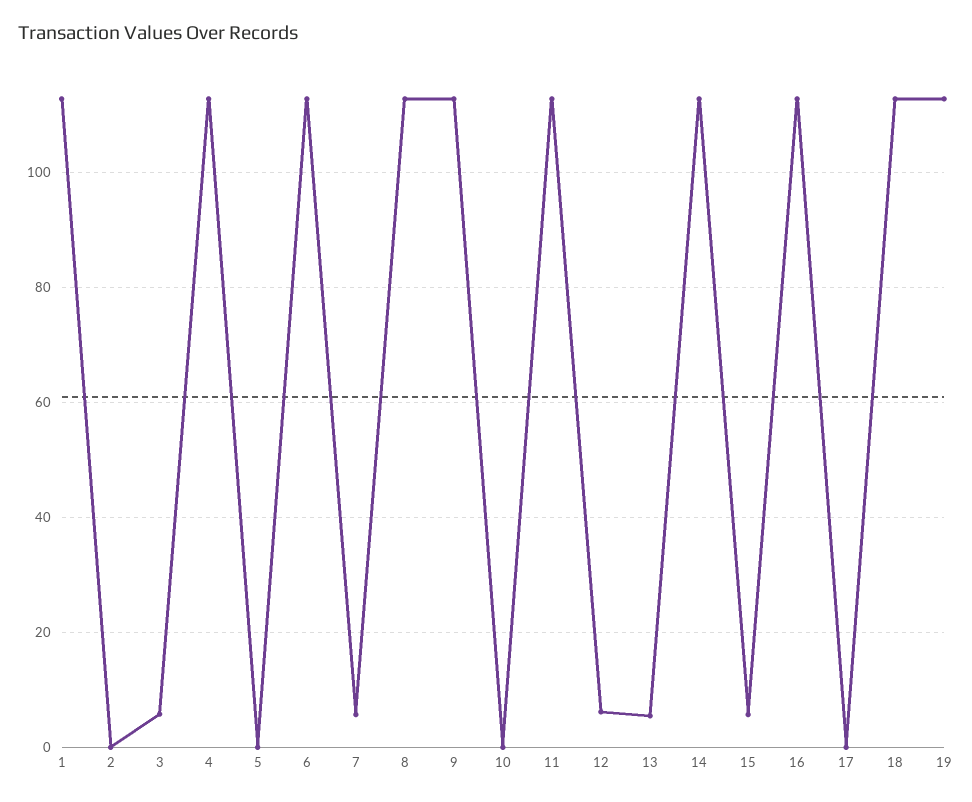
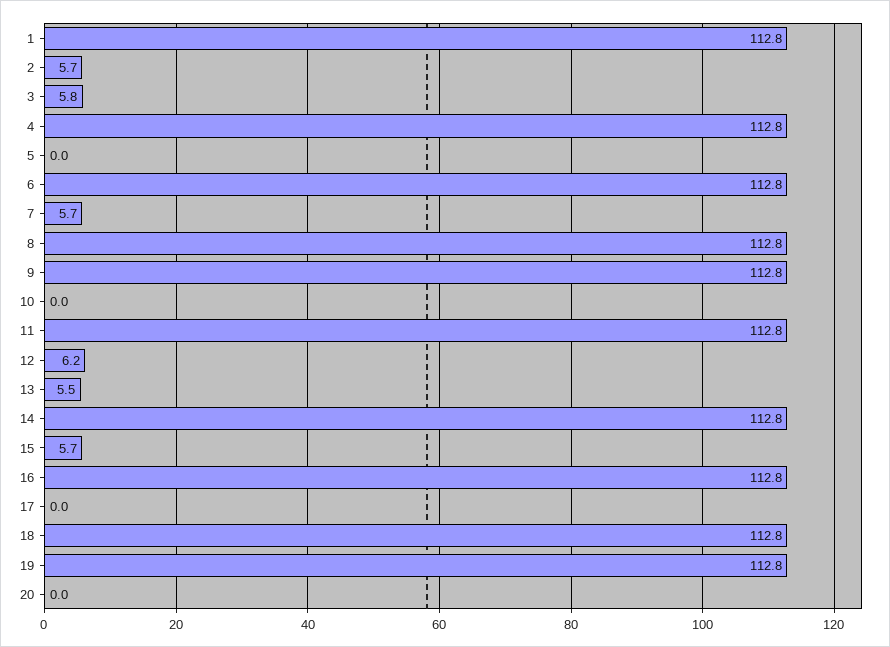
  {
    "1": 112.8,
-   "2": 0,
+   "2": 5.7,
    "3": 5.8,
    "4": 112.8,
    "5": 0,
    "6": 112.8,
    "7": 5.7,
    "8": 112.8,
    "9": 112.8,
    "10": 0,
    "11": 112.8,
    "12": 6.2,
    "13": 5.5,
    "14": 112.8,
    "15": 5.7,
    "16": 112.8,
    "17": 0,
    "18": 112.8,
-   "19": 112.8
+   "19": 112.8,
+   "20": 0
  }

